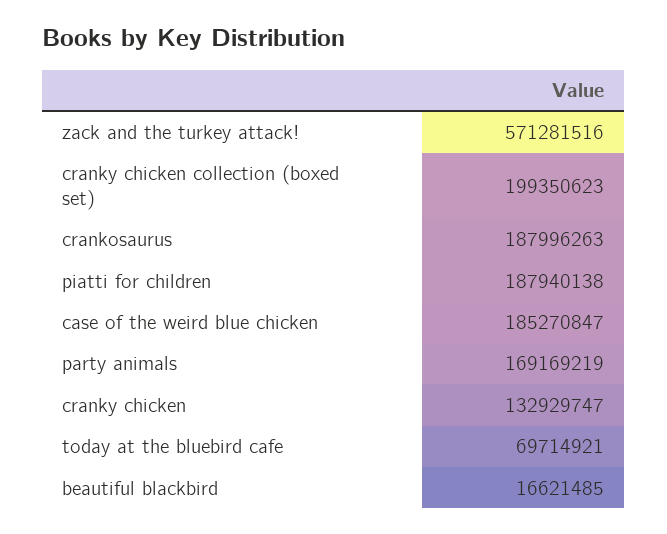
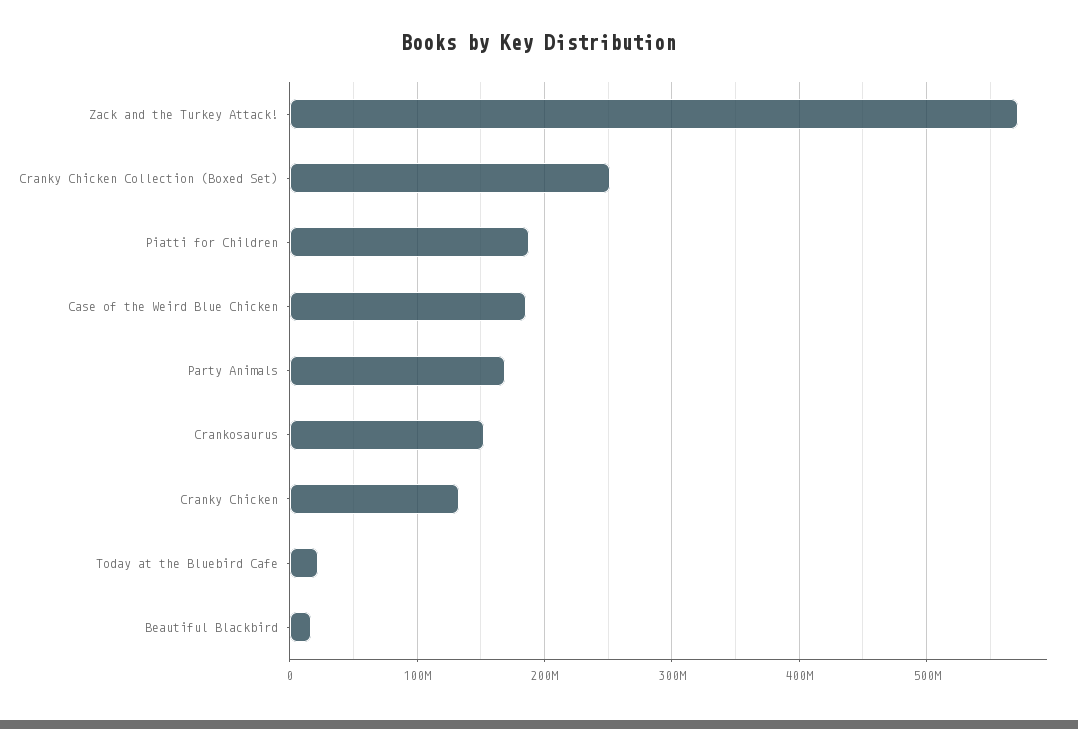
  {
    "zack and the turkey attack!": 571281516,
-   "cranky chicken collection (boxed set)": 199350623,
+   "cranky chicken collection (boxed set)": 250000000,
-   "crankosaurus": 187996263,
+   "crankosaurus": 150000000,
    "piatti for children": 187940138,
    "case of the weird blue chicken": 185270847,
    "party animals": 169169219,
    "cranky chicken": 132929747,
-   "today at the bluebird cafe": 69714921,
+   "today at the bluebird cafe": 20000000,
    "beautiful blackbird": 16621485
  }

